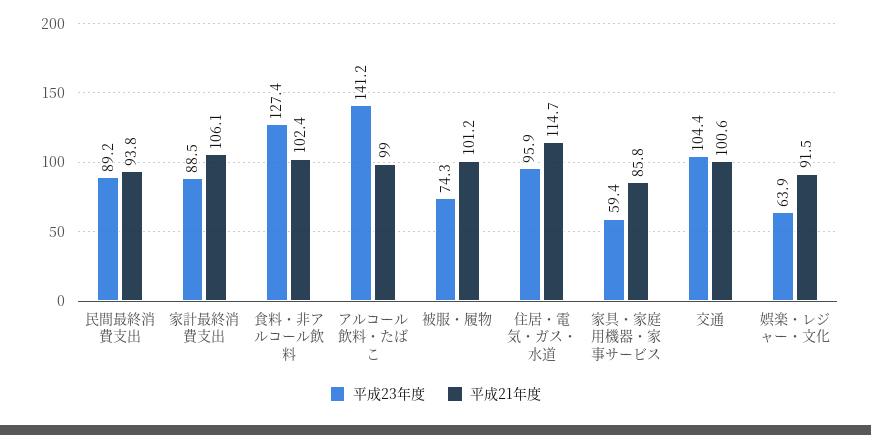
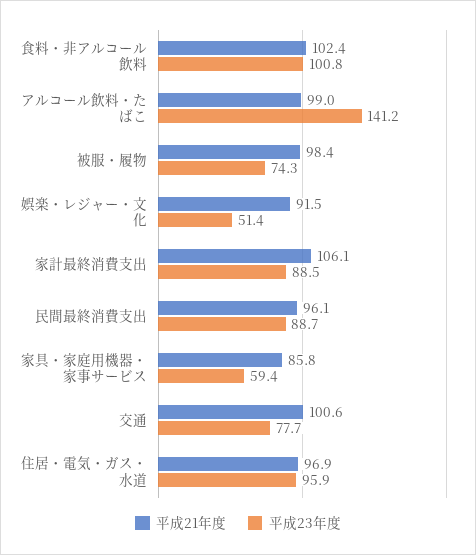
  {
    "平成23年度": {
-     "民間最終消費支出": 89.2,
+     "民間最終消費支出": 88.7,
      "家計最終消費支出": 88.5,
-     "食料・非アルコール飲料": 127.4,
+     "食料・非アルコール飲料": 100.8,
      "アルコール飲料・たばこ": 141.2,
      "被服・履物": 74.3,
      "住居・電気・ガス・水道": 95.9,
      "家具・家庭用機器・家事サービス": 59.4,
-     "交通": 104.4,
+     "交通": 77.7,
-     "娯楽・レジャー・文化": 63.9
+     "娯楽・レジャー・文化": 51.4
    },
    "平成21年度": {
-     "民間最終消費支出": 93.8,
+     "民間最終消費支出": 96.1,
      "家計最終消費支出": 106.1,
      "食料・非アルコール飲料": 102.4,
      "アルコール飲料・たばこ": 99,
-     "被服・履物": 101.2,
+     "被服・履物": 98.4,
-     "住居・電気・ガス・水道": 114.7,
+     "住居・電気・ガス・水道": 96.9,
      "家具・家庭用機器・家事サービス": 85.8,
      "交通": 100.6,
      "娯楽・レジャー・文化": 91.5
    }
  }

